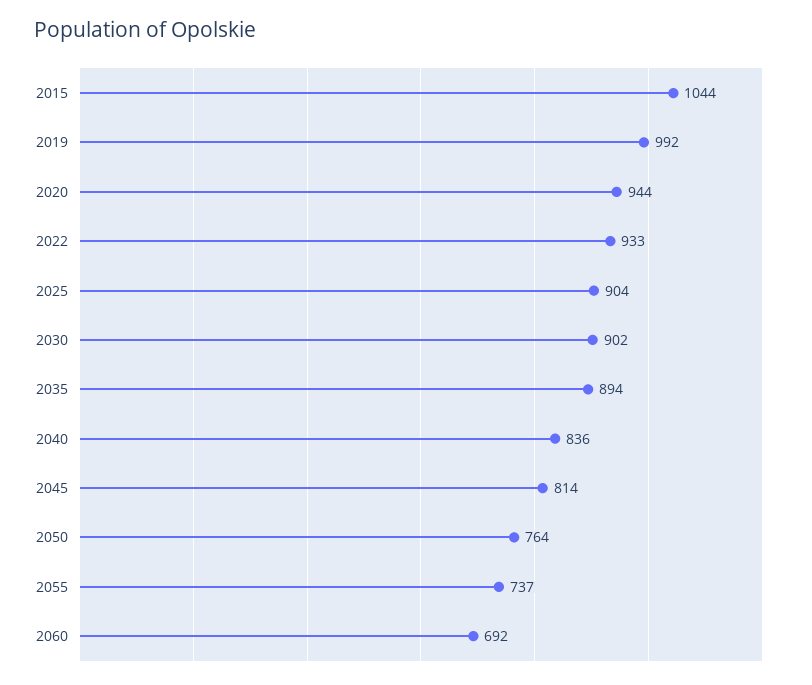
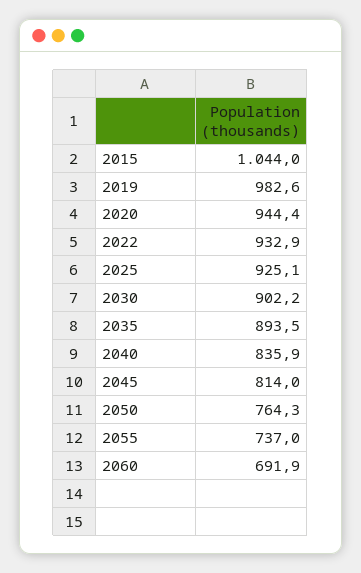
  {
    "2015": 1044,
-   "2019": 992,
+   "2019": 982.6,
    "2020": 944.4,
    "2022": 932.9,
-   "2025": 904,
+   "2025": 925.1,
    "2030": 902.2,
    "2035": 893.5,
    "2040": 835.9,
    "2045": 814,
    "2050": 764.3,
    "2055": 737,
    "2060": 691.9
  }

